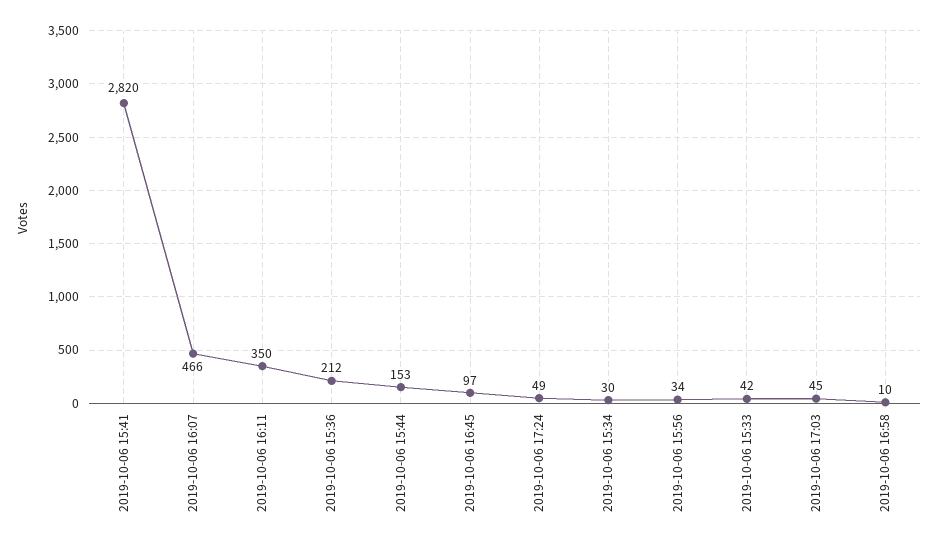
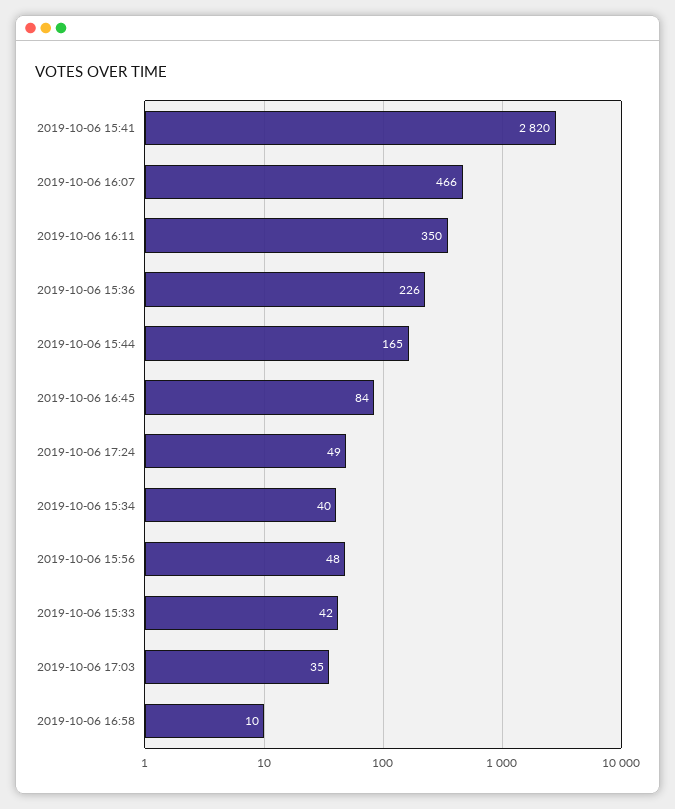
  {
    "2019-10-06 15:41": 2820,
    "2019-10-06 16:07": 466,
    "2019-10-06 16:11": 350,
-   "2019-10-06 15:36": 212,
+   "2019-10-06 15:36": 226,
-   "2019-10-06 15:44": 153,
+   "2019-10-06 15:44": 165,
-   "2019-10-06 16:45": 97,
+   "2019-10-06 16:45": 84,
    "2019-10-06 17:24": 49,
-   "2019-10-06 15:34": 30,
+   "2019-10-06 15:34": 40,
-   "2019-10-06 15:56": 34,
+   "2019-10-06 15:56": 48,
    "2019-10-06 15:33": 42,
-   "2019-10-06 17:03": 45,
+   "2019-10-06 17:03": 35,
    "2019-10-06 16:58": 10
  }

